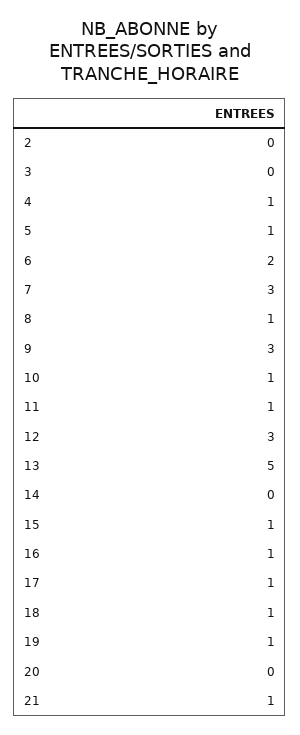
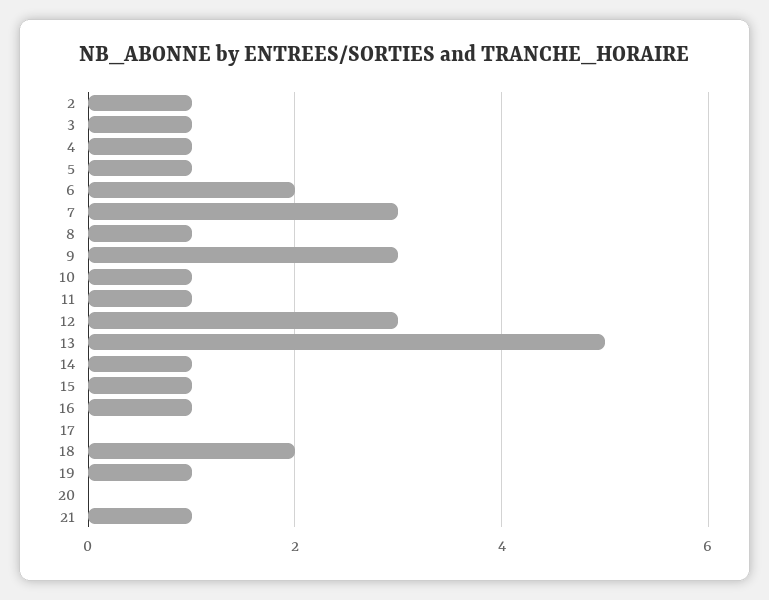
  {
-   "2": 0,
+   "2": 1,
-   "3": 0,
+   "3": 1,
    "4": 1,
    "5": 1,
    "6": 2,
    "7": 3,
    "8": 1,
    "9": 3,
    "10": 1,
    "11": 1,
    "12": 3,
    "13": 5,
-   "14": 0,
+   "14": 1,
    "15": 1,
    "16": 1,
-   "17": 1,
+   "17": 0,
-   "18": 1,
+   "18": 2,
    "19": 1,
    "20": 0,
    "21": 1
  }

